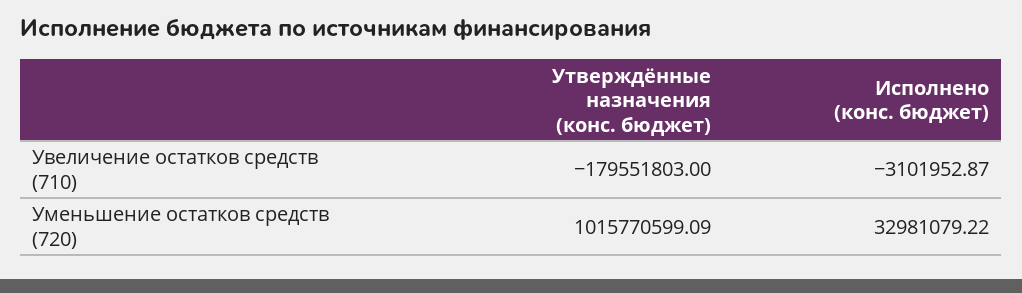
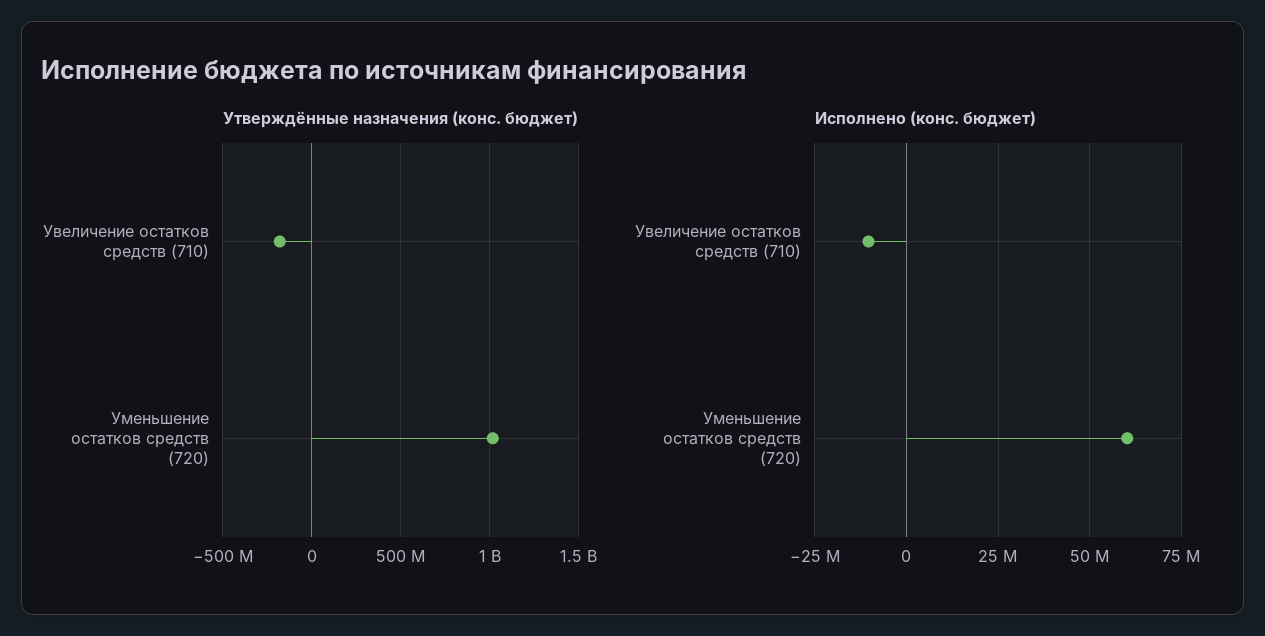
  {
    "Утверждённые назначения (конс. бюджет)": {
      "Увеличение остатков средств (710)": -179551803,
      "Уменьшение остатков средств (720)": 1015770599.09
    },
    "Исполнено (конс. бюджет)": {
-     "Увеличение остатков средств (710)": -3101952.87,
+     "Увеличение остатков средств (710)": -10000000,
-     "Уменьшение остатков средств (720)": 32981079.22
+     "Уменьшение остатков средств (720)": 60000000
    }
  }

